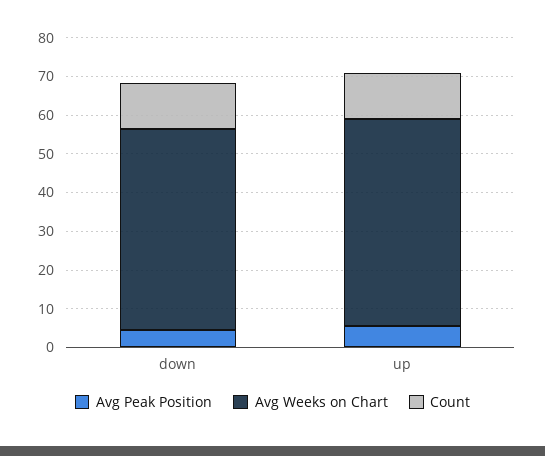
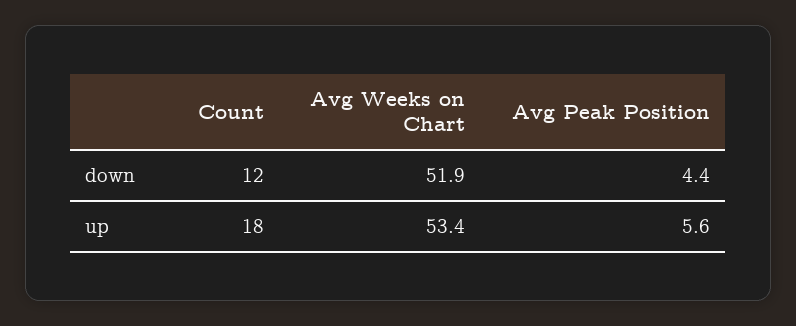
  {
    "Avg Peak Position": {
      "down": 4.4,
      "up": 5.6
    },
    "Avg Weeks on Chart": {
      "down": 51.9,
      "up": 53.4
    },
    "Count": {
      "down": 12,
-     "up": 12.5
+     "up": 18
    }
  }

